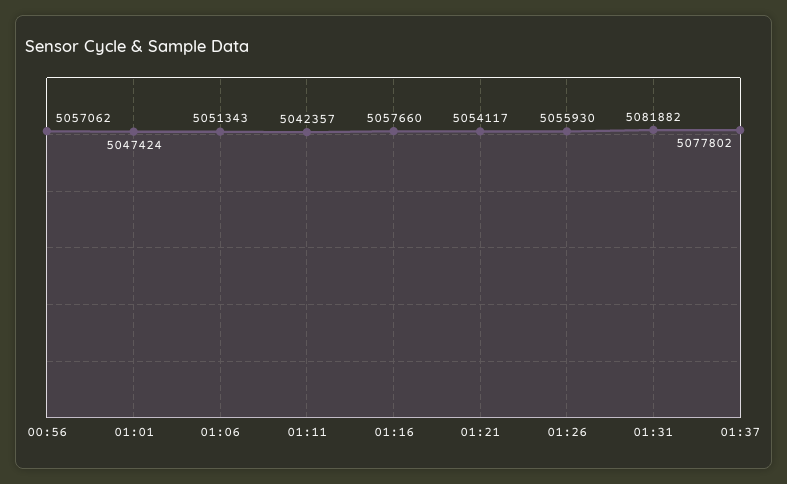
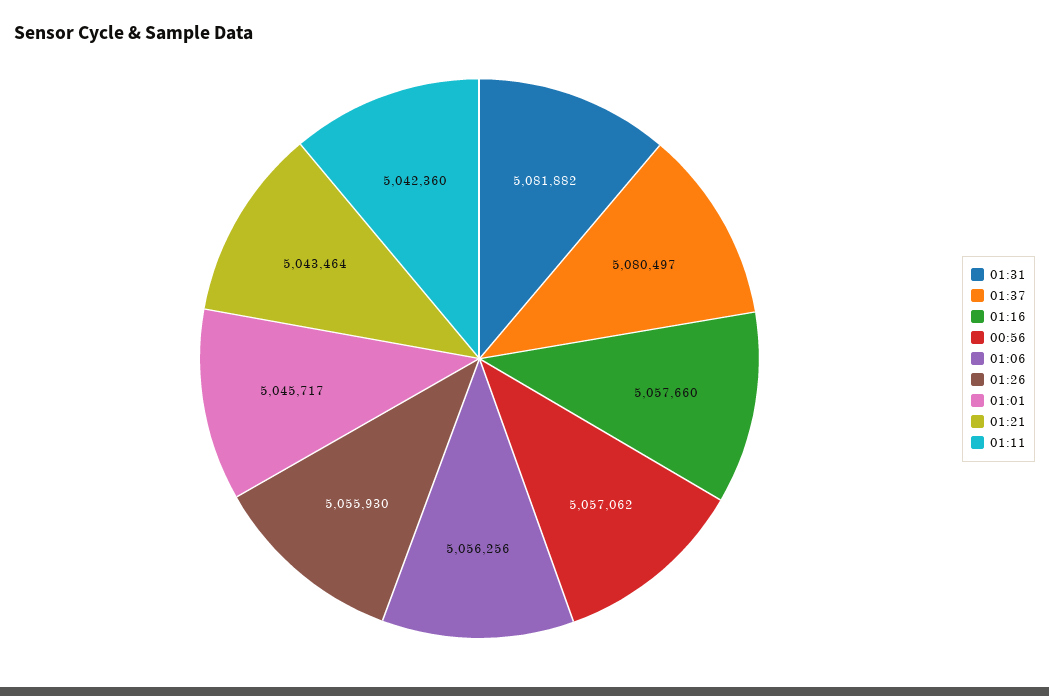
  {
    "00:56": 5057062,
-   "01:01": 5047424,
+   "01:01": 5045717,
-   "01:06": 5051343,
+   "01:06": 5056256,
-   "01:11": 5042357,
+   "01:11": 5042360,
    "01:16": 5057660,
-   "01:21": 5054117,
+   "01:21": 5043464,
    "01:26": 5055930,
    "01:31": 5081882,
-   "01:37": 5077802
+   "01:37": 5080497
  }

